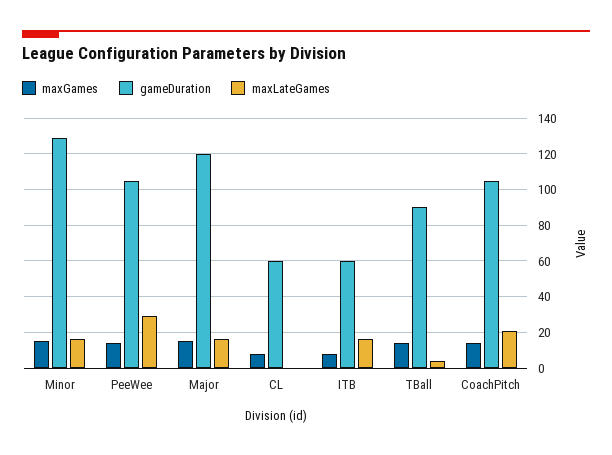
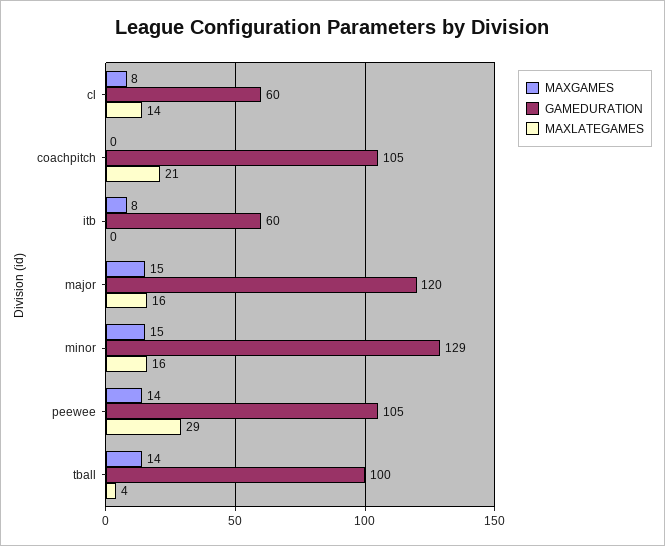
  {
    "maxGames": {
      "Minor": 15,
      "PeeWee": 14,
      "Major": 15,
      "CL": 8,
      "ITB": 8,
      "TBall": 14,
-     "CoachPitch": 15
+     "CoachPitch": 0
    },
    "gameDuration": {
      "Minor": 129,
      "PeeWee": 105,
      "Major": 120,
      "CL": 60,
      "ITB": 60,
-     "TBall": 90,
+     "TBall": 100,
      "CoachPitch": 105
    },
    "maxLateGames": {
      "Minor": 16,
      "PeeWee": 29,
      "Major": 16,
-     "CL": 0,
+     "CL": 14,
-     "ITB": 15,
+     "ITB": 0,
      "TBall": 4,
      "CoachPitch": 21
    }
  }

